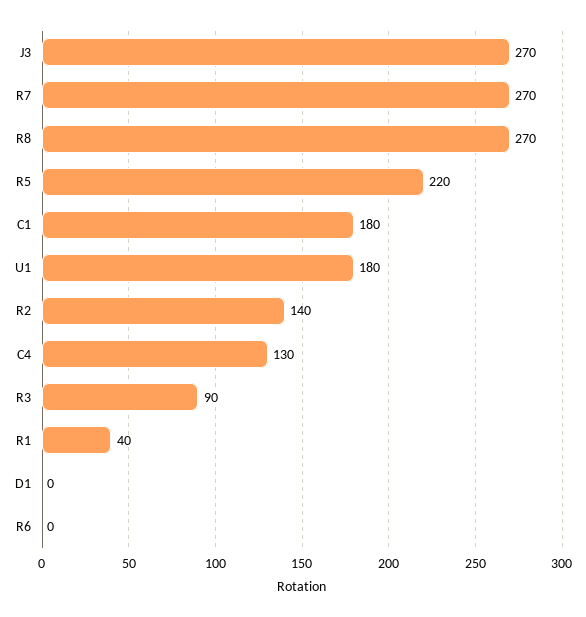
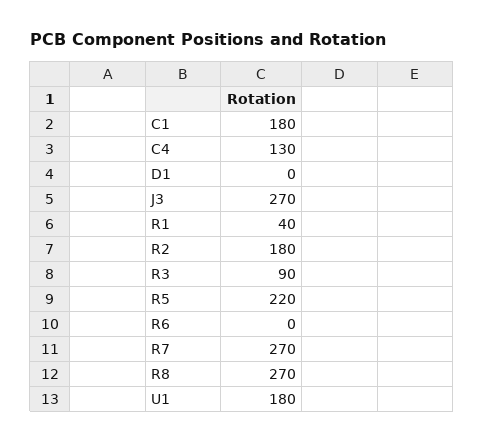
  {
    "J3": 270,
    "R7": 270,
    "R8": 270,
    "R5": 220,
    "C1": 180,
    "U1": 180,
-   "R2": 140,
+   "R2": 180,
    "C4": 130,
    "R3": 90,
    "R1": 40,
    "D1": 0,
    "R6": 0
  }

